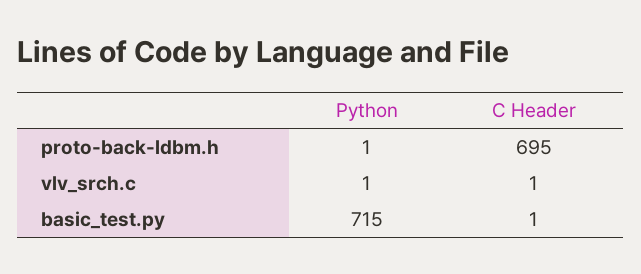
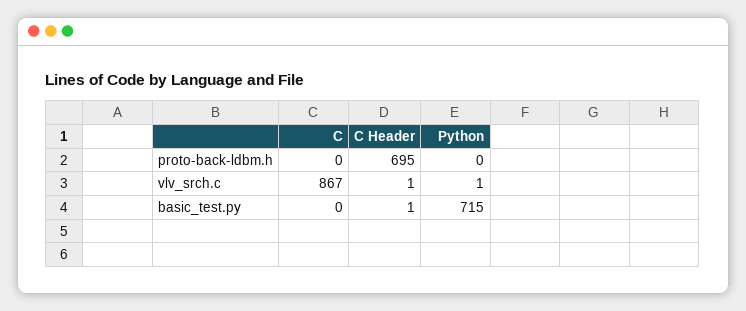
  {
    "Python": {
-     "proto-back-ldbm.h": 1,
+     "proto-back-ldbm.h": 0,
      "vlv_srch.c": 1,
      "basic_test.py": 715
    },
    "C Header": {
      "proto-back-ldbm.h": 695,
      "vlv_srch.c": 1,
      "basic_test.py": 1
-   }
+   },
+   "C": {
+     "proto-back-ldbm.h": 0,
+     "vlv_srch.c": 867,
+     "basic_test.py": 0
+   }
  }

